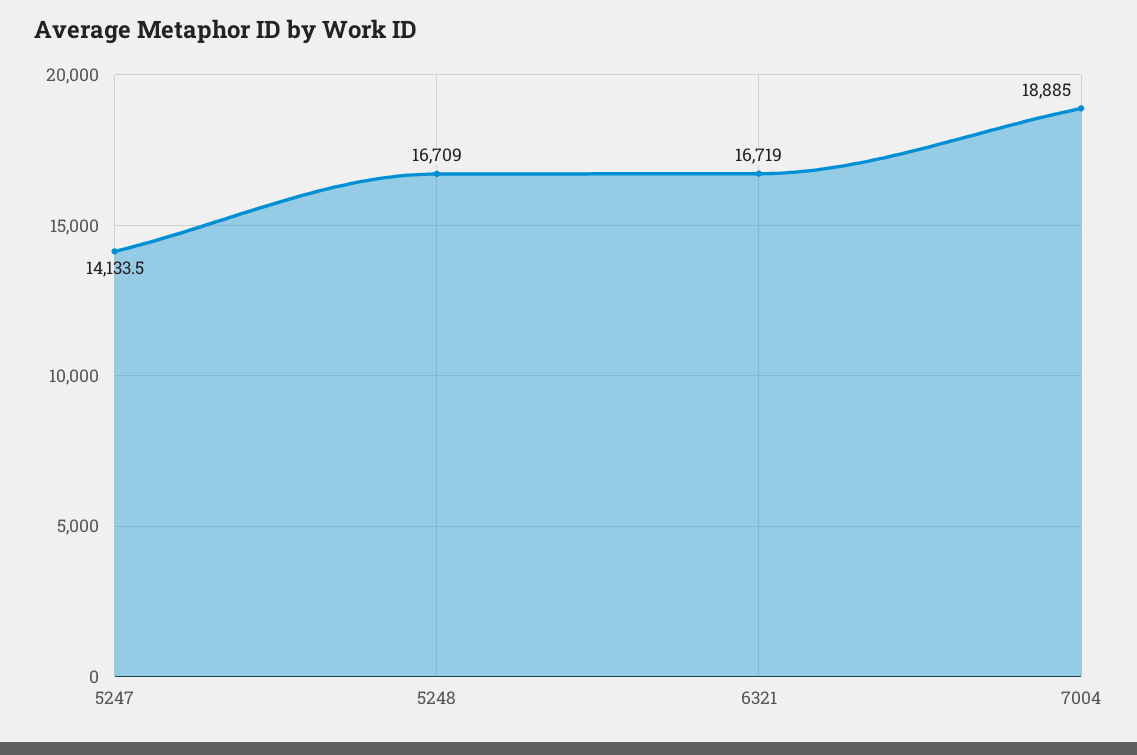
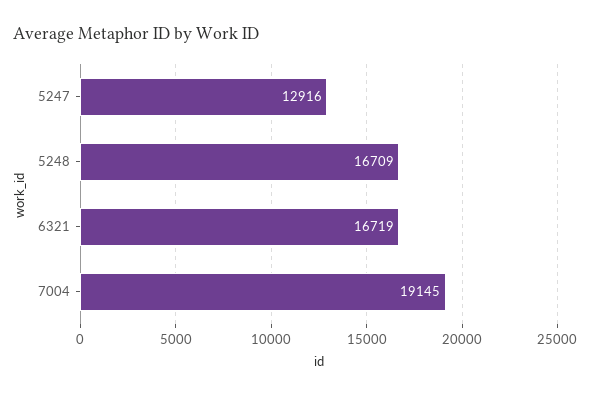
  {
-   "5247": 14133.5,
+   "5247": 12916,
    "5248": 16709,
    "6321": 16719,
-   "7004": 18885
+   "7004": 19145
  }

